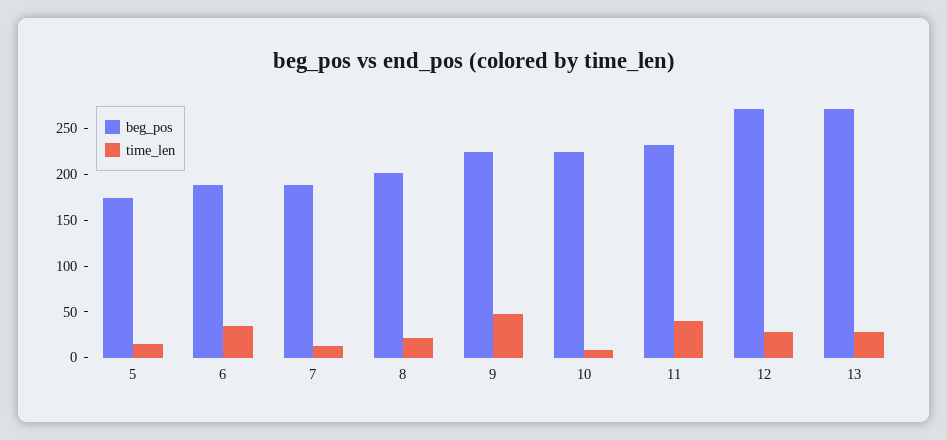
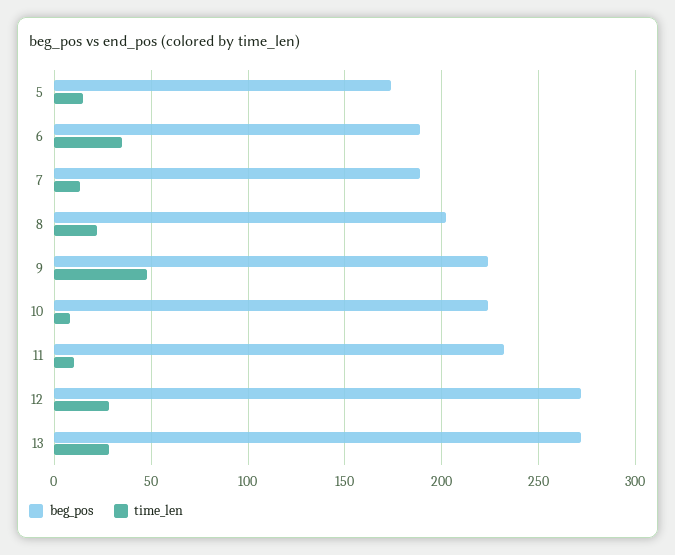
  {
    "beg_pos": {
      "5": 175,
      "6": 190,
      "7": 190,
      "8": 200,
      "9": 225,
      "10": 225,
      "11": 230,
      "12": 270,
      "13": 270
    },
    "time_len": {
      "5": 15,
      "6": 35,
      "7": 15,
      "8": 20,
      "9": 50,
      "10": 10,
-     "11": 40,
+     "11": 10,
      "12": 30,
      "13": 30
    }
  }

